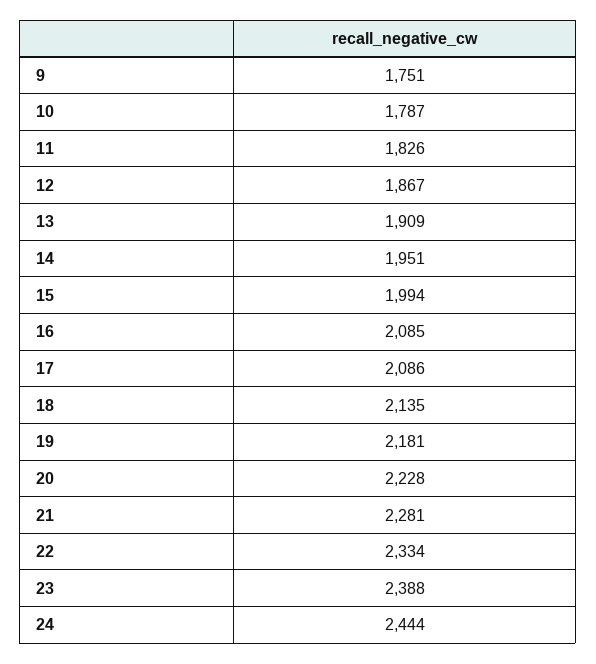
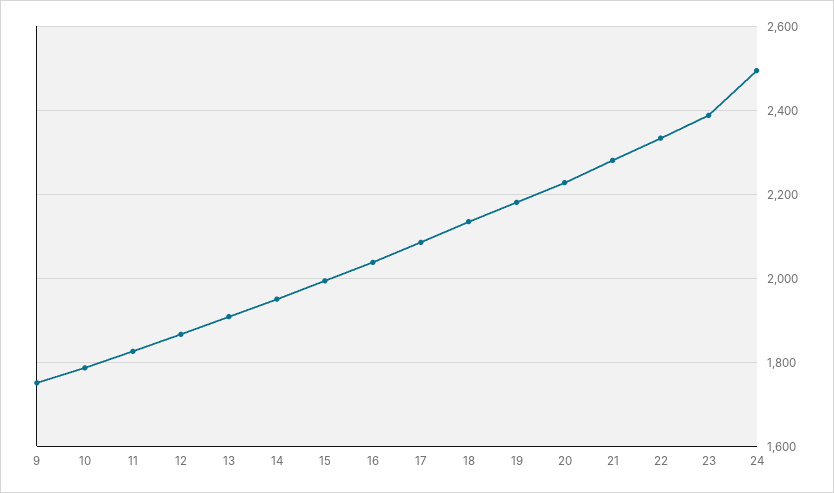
  {
    "9": 1751,
    "10": 1787,
    "11": 1826,
    "12": 1867,
    "13": 1909,
    "14": 1951,
    "15": 1994,
-   "16": 2085,
+   "16": 2040,
    "17": 2086,
    "18": 2135,
    "19": 2181,
    "20": 2228,
    "21": 2281,
    "22": 2334,
    "23": 2388,
-   "24": 2444
+   "24": 2500
  }

